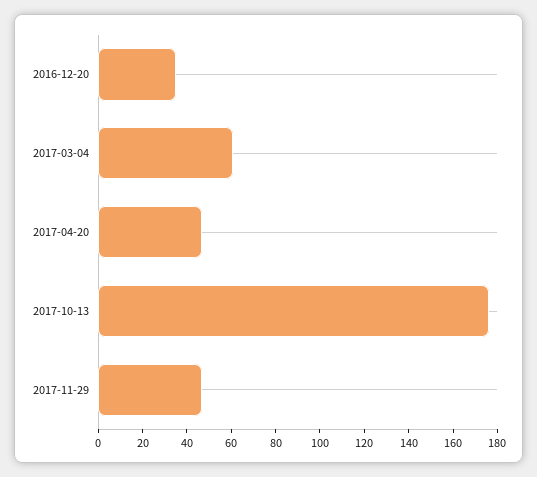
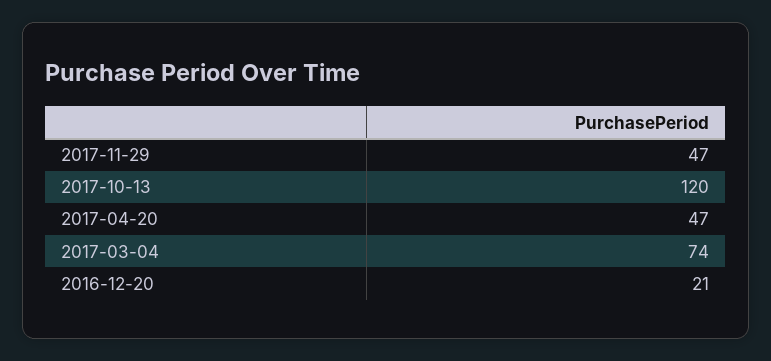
  {
-   "2016-12-20": 35,
+   "2016-12-20": 21,
-   "2017-03-04": 60,
+   "2017-03-04": 74,
    "2017-04-20": 47,
-   "2017-10-13": 175,
+   "2017-10-13": 120,
    "2017-11-29": 47
  }

